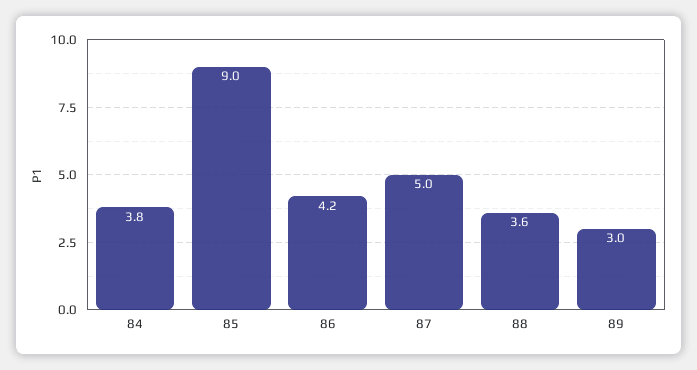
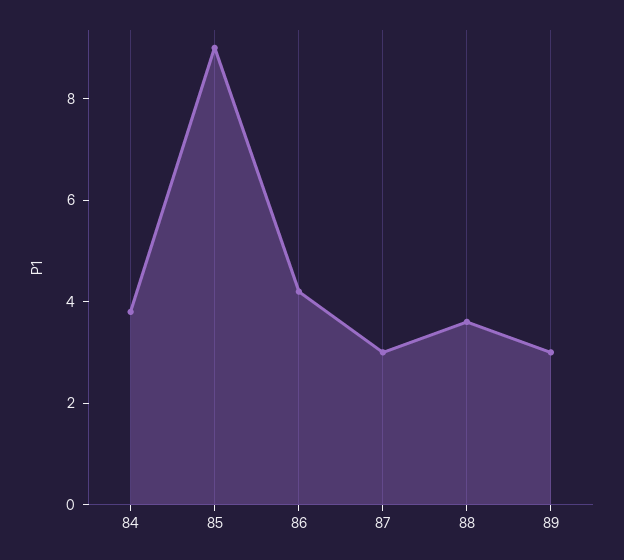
  {
    "84": 3.8,
    "85": 9,
    "86": 4.2,
-   "87": 5,
+   "87": 3,
    "88": 3.6,
    "89": 3
  }

